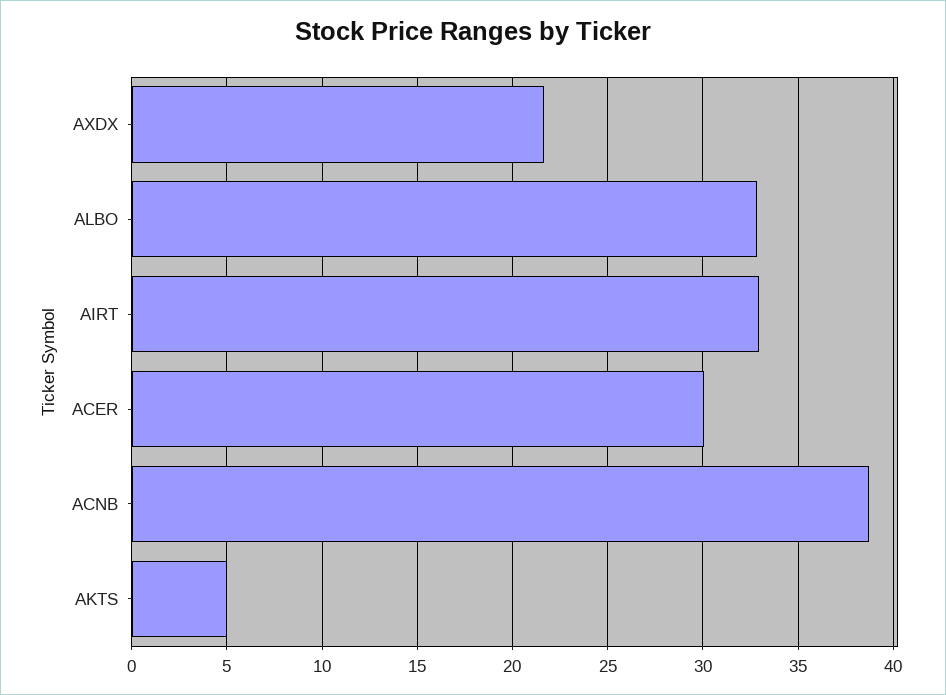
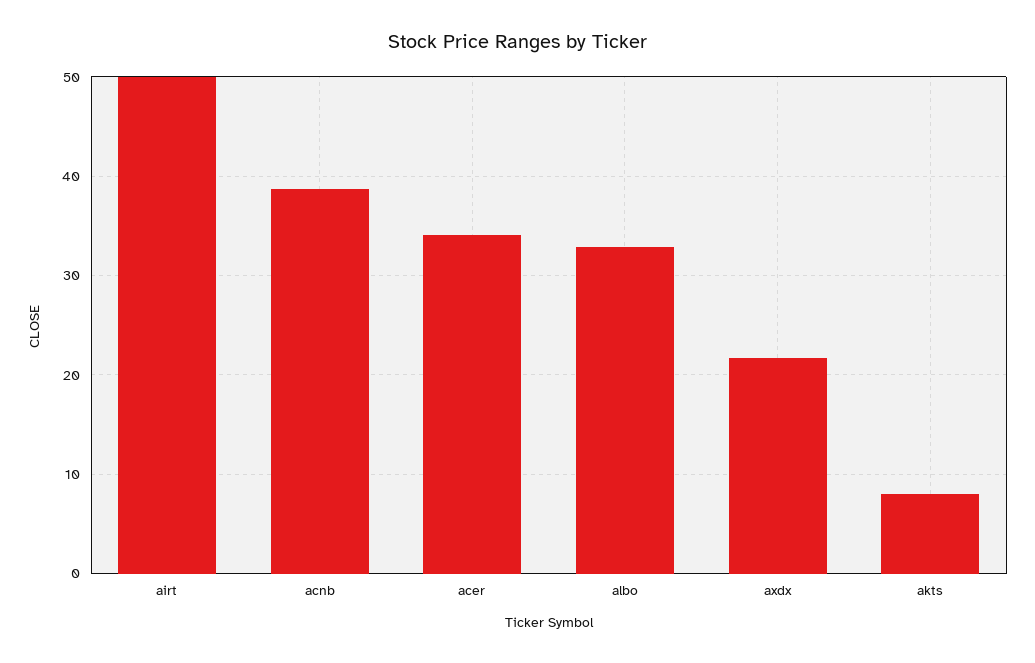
  {
    "AXDX": 21.5,
    "ALBO": 33,
-   "AIRT": 33,
+   "AIRT": 50,
-   "ACER": 30,
+   "ACER": 34,
    "ACNB": 38.5,
-   "AKTS": 5
+   "AKTS": 8
  }

